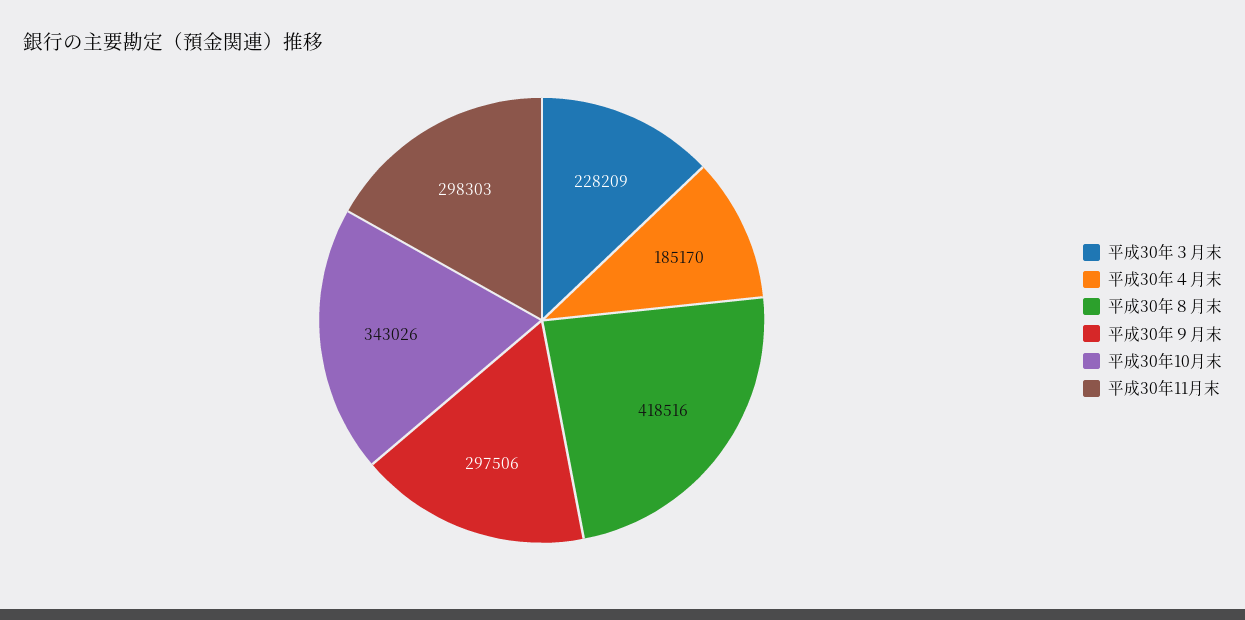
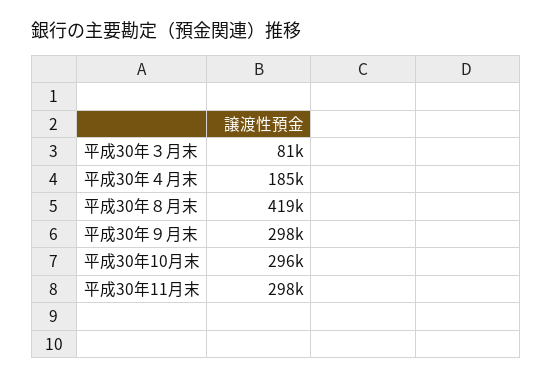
  {
-   "平成30年３月末": 228209,
+   "平成30年３月末": 81000,
    "平成30年４月末": 185170,
    "平成30年８月末": 418516,
    "平成30年９月末": 297506,
-   "平成30年10月末": 343026,
+   "平成30年10月末": 296000,
    "平成30年11月末": 298303
  }

